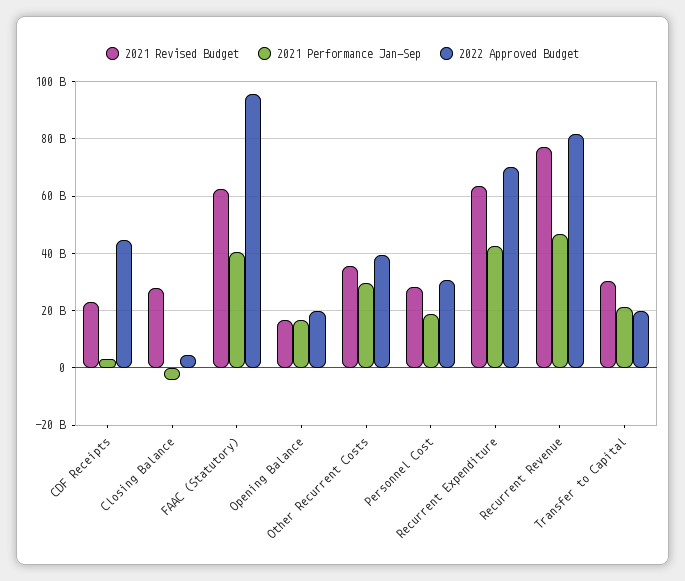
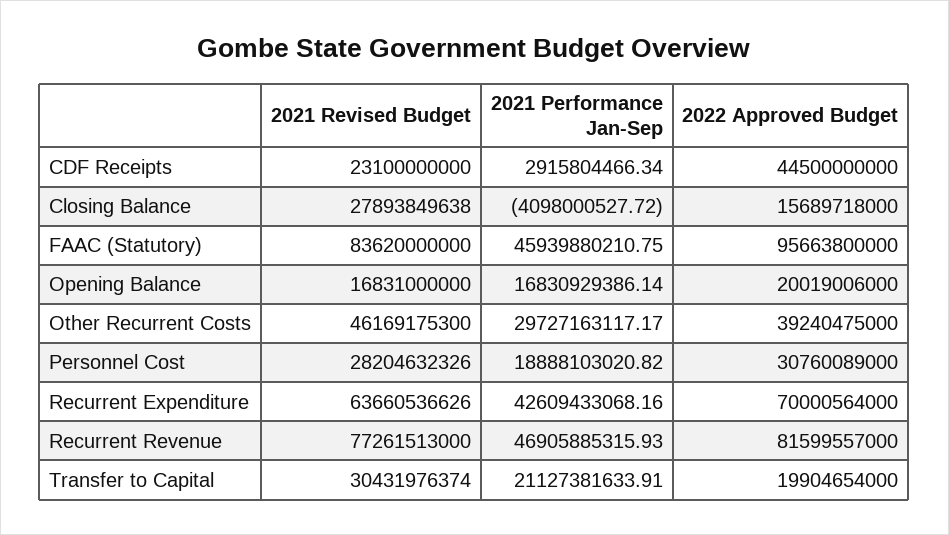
  {
    "2021 Revised Budget": {
      "CDF Receipts": 23100000000,
      "Closing Balance": 27893849638,
-     "FAAC (Statutory)": 62500000000,
+     "FAAC (Statutory)": 83620000000,
      "Opening Balance": 16831000000,
-     "Other Recurrent Costs": 35000000000,
+     "Other Recurrent Costs": 46169175300,
      "Personnel Cost": 28204632326,
      "Recurrent Expenditure": 63660536626,
      "Recurrent Revenue": 77261513000,
      "Transfer to Capital": 30431976374
    },
    "2021 Performance Jan-Sep": {
      "CDF Receipts": 2915804466.34,
      "Closing Balance": -4098000527.72,
-     "FAAC (Statutory)": 40000000000,
+     "FAAC (Statutory)": 45939880210.75,
      "Opening Balance": 16830929386.14,
      "Other Recurrent Costs": 29727163117.17,
      "Personnel Cost": 18888103020.82,
      "Recurrent Expenditure": 42609433068.16,
      "Recurrent Revenue": 46905885315.93,
      "Transfer to Capital": 21127381633.91
    },
    "2022 Approved Budget": {
      "CDF Receipts": 44500000000,
-     "Closing Balance": 5000000000,
+     "Closing Balance": 15689718000,
      "FAAC (Statutory)": 95663800000,
      "Opening Balance": 20019006000,
      "Other Recurrent Costs": 39240475000,
      "Personnel Cost": 30760089000,
      "Recurrent Expenditure": 70000564000,
      "Recurrent Revenue": 81599557000,
      "Transfer to Capital": 19904654000
    }
  }

